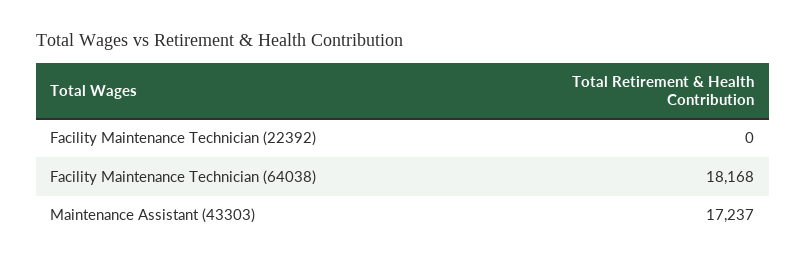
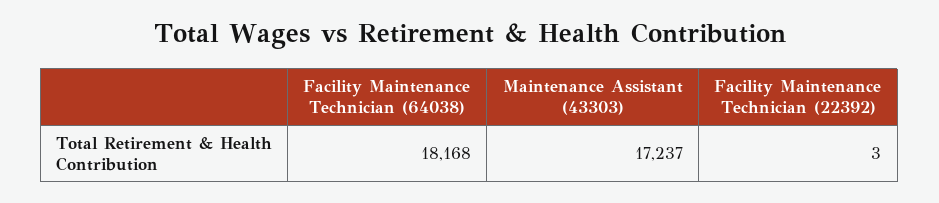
  {
-   "Facility Maintenance Technician (22392)": 0,
+   "Facility Maintenance Technician (22392)": 3,
    "Facility Maintenance Technician (64038)": 18168,
    "Maintenance Assistant (43303)": 17237
  }

